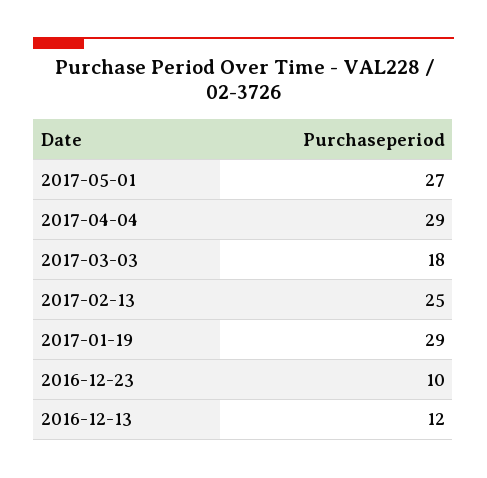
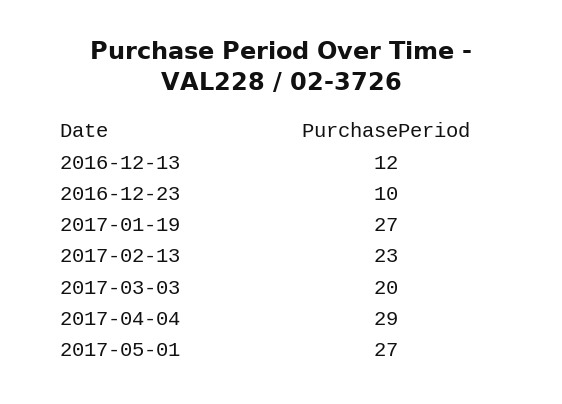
  {
    "2017-05-01": 27,
    "2017-04-04": 29,
-   "2017-03-03": 18,
+   "2017-03-03": 20,
-   "2017-02-13": 25,
+   "2017-02-13": 23,
-   "2017-01-19": 29,
+   "2017-01-19": 27,
    "2016-12-23": 10,
    "2016-12-13": 12
  }

